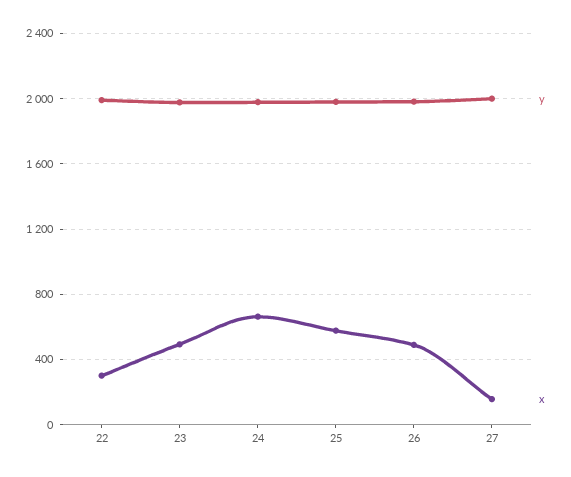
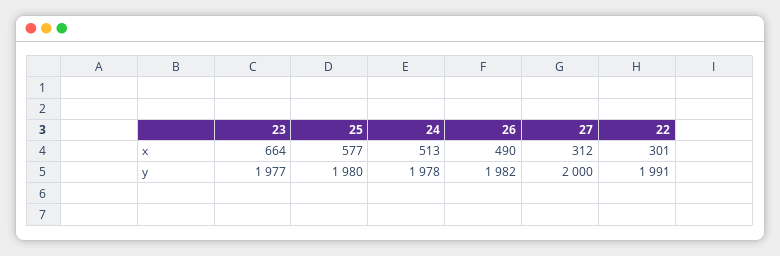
  {
    "y": {
      "22": 1991,
      "23": 1977,
      "24": 1978,
      "25": 1980,
      "26": 1982,
      "27": 2000
    },
    "x": {
      "22": 301,
-     "23": 500,
+     "23": 664,
-     "24": 650,
+     "24": 513,
      "25": 577,
      "26": 490,
-     "27": 150
+     "27": 312
    }
  }

